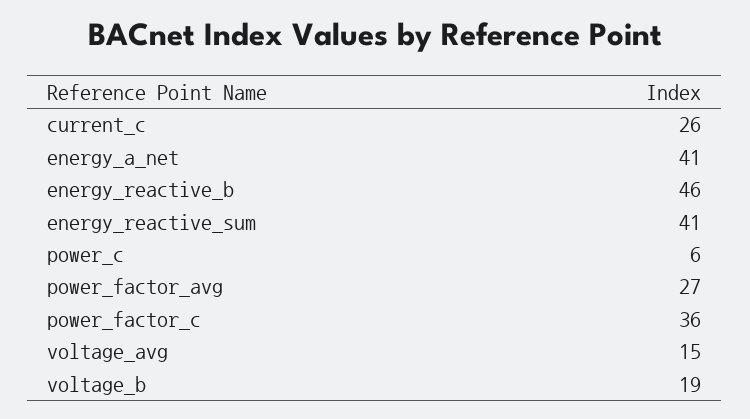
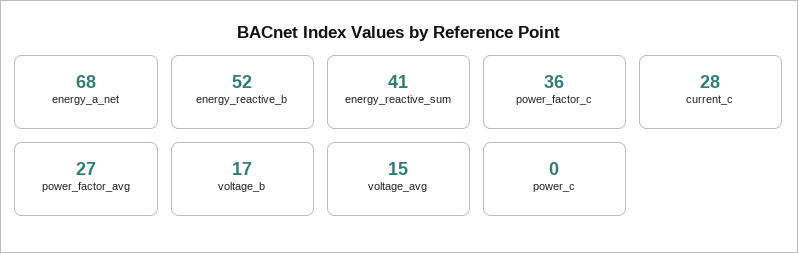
  {
-   "current_c": 26,
+   "current_c": 28,
-   "energy_a_net": 41,
+   "energy_a_net": 68,
-   "energy_reactive_b": 46,
+   "energy_reactive_b": 52,
    "energy_reactive_sum": 41,
-   "power_c": 6,
+   "power_c": 0,
    "power_factor_avg": 27,
    "power_factor_c": 36,
    "voltage_avg": 15,
-   "voltage_b": 19
+   "voltage_b": 17
  }

